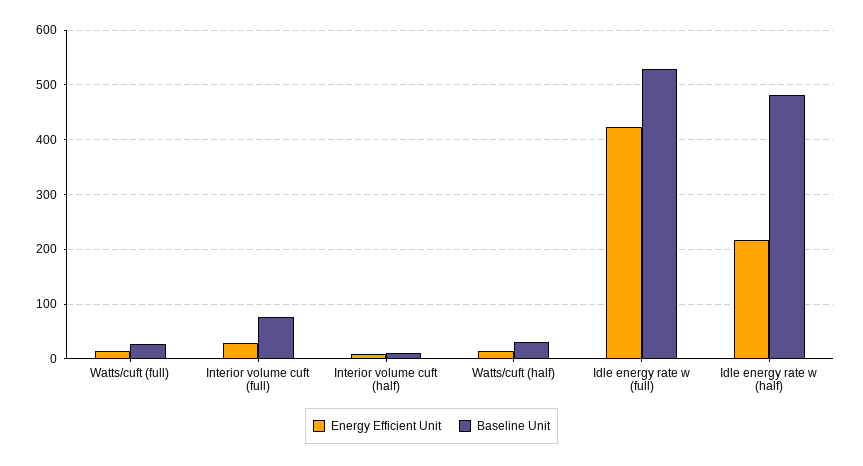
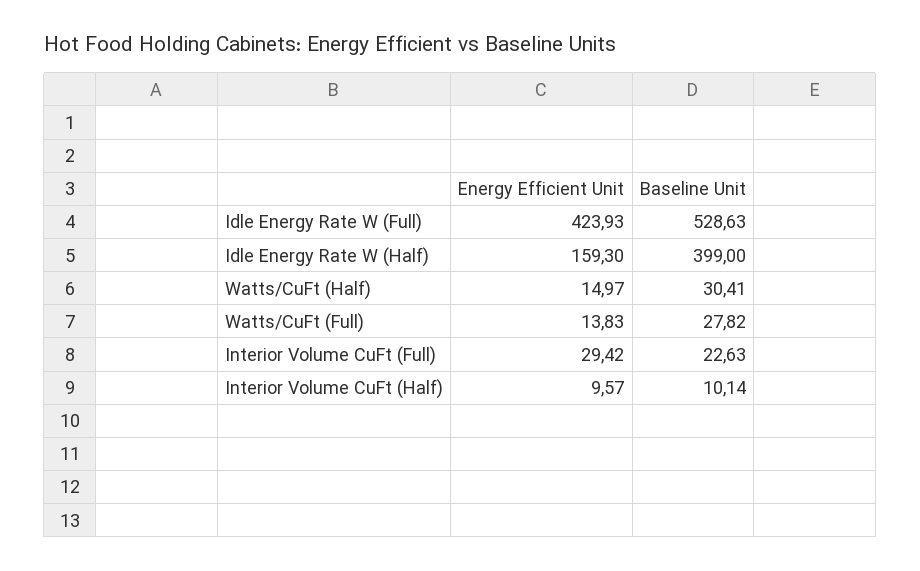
  {
    "Energy Efficient Unit": {
      "Watts/cuft (full)": 13.83,
      "Interior volume cuft (full)": 29.42,
      "Interior volume cuft (half)": 9.57,
      "Watts/cuft (half)": 14.97,
      "Idle energy rate w (full)": 423.93,
-     "Idle energy rate w (half)": 220
+     "Idle energy rate w (half)": 159.3
    },
    "Baseline Unit": {
      "Watts/cuft (full)": 27.82,
-     "Interior volume cuft (full)": 80,
+     "Interior volume cuft (full)": 22.63,
      "Interior volume cuft (half)": 10.14,
      "Watts/cuft (half)": 30.41,
      "Idle energy rate w (full)": 528.63,
-     "Idle energy rate w (half)": 480
+     "Idle energy rate w (half)": 399
    }
  }

